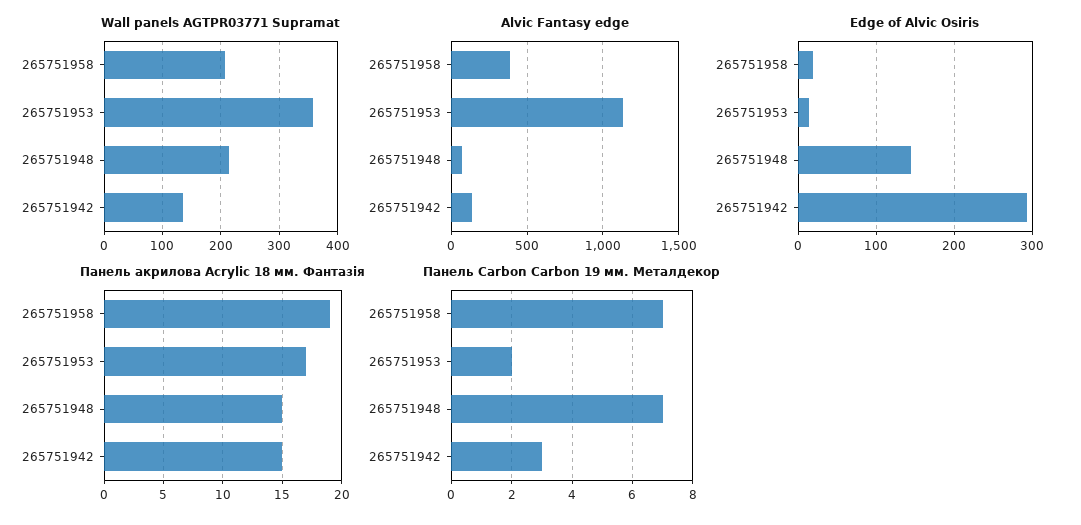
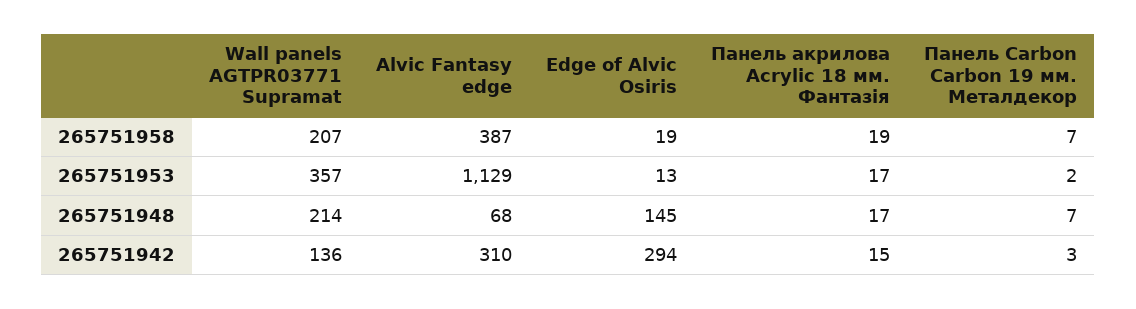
  {
    "Wall panels AGTPR03771 Supramat": {
      "265751958": 207,
      "265751953": 357,
      "265751948": 214,
      "265751942": 136
    },
    "Alvic Fantasy edge": {
      "265751958": 387,
      "265751953": 1129,
      "265751948": 68,
-     "265751942": 150
+     "265751942": 310
    },
    "Edge of Alvic Osiris": {
      "265751958": 19,
      "265751953": 13,
      "265751948": 145,
      "265751942": 294
    },
    "Панель акрилова Acrylic 18 мм. Фантазія": {
      "265751958": 19,
      "265751953": 17,
-     "265751948": 15,
+     "265751948": 17,
      "265751942": 15
    },
    "Панель Carbon Carbon 19 мм. Металдекор": {
      "265751958": 7,
      "265751953": 2,
      "265751948": 7,
      "265751942": 3
    }
  }

